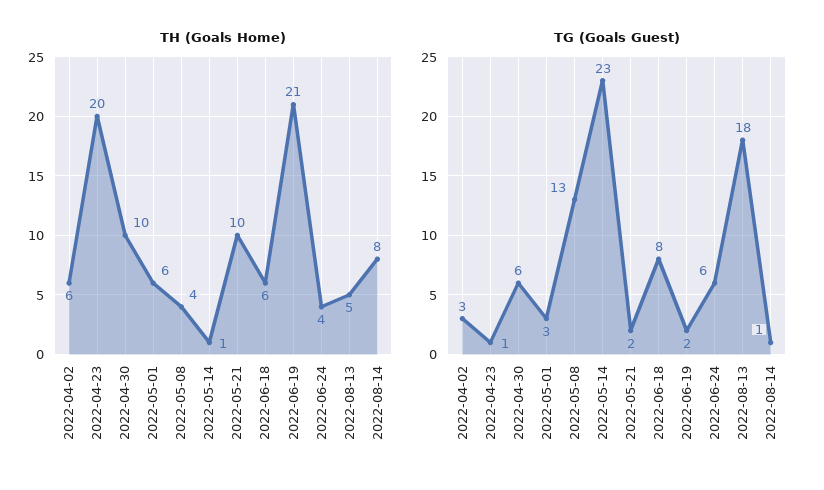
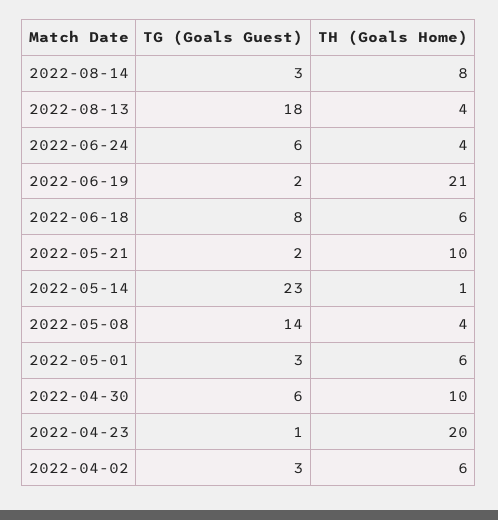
  {
    "TH (Goals Home)": {
      "2022-04-02": 6,
      "2022-04-23": 20,
      "2022-04-30": 10,
      "2022-05-01": 6,
      "2022-05-08": 4,
      "2022-05-14": 1,
      "2022-05-21": 10,
      "2022-06-18": 6,
      "2022-06-19": 21,
      "2022-06-24": 4,
-     "2022-08-13": 5,
+     "2022-08-13": 4,
      "2022-08-14": 8
    },
    "TG (Goals Guest)": {
      "2022-04-02": 3,
      "2022-04-23": 1,
      "2022-04-30": 6,
      "2022-05-01": 3,
-     "2022-05-08": 13,
+     "2022-05-08": 14,
      "2022-05-14": 23,
      "2022-05-21": 2,
      "2022-06-18": 8,
      "2022-06-19": 2,
      "2022-06-24": 6,
      "2022-08-13": 18,
-     "2022-08-14": 1
+     "2022-08-14": 3
    }
  }

